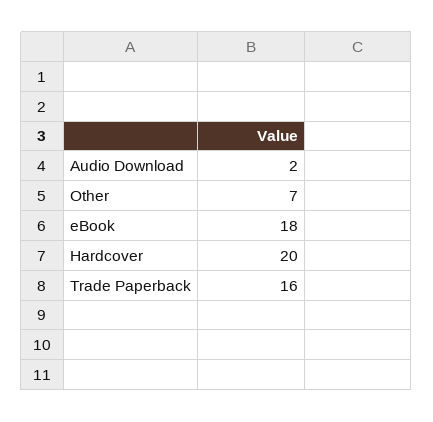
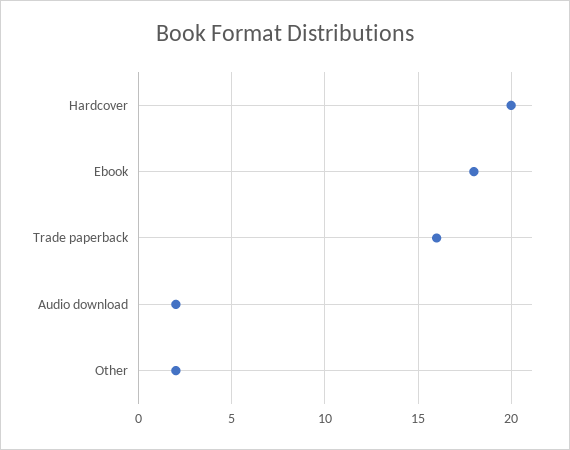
  {
    "Audio Download": 2,
-   "Other": 7,
+   "Other": 2,
    "eBook": 18,
    "Hardcover": 20,
    "Trade Paperback": 16
  }

